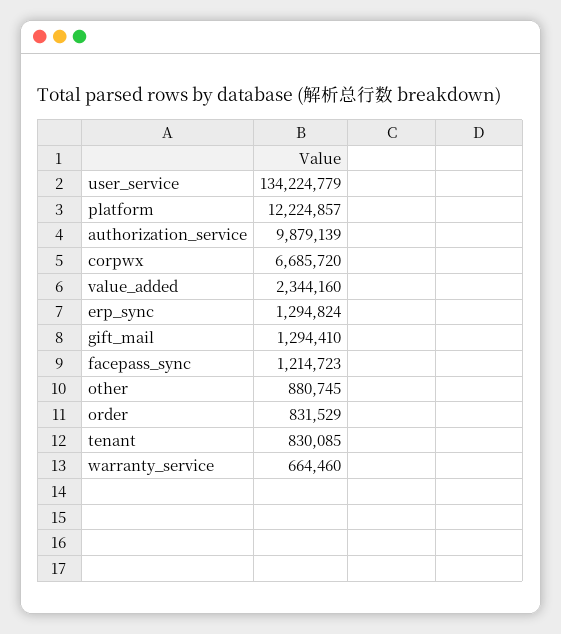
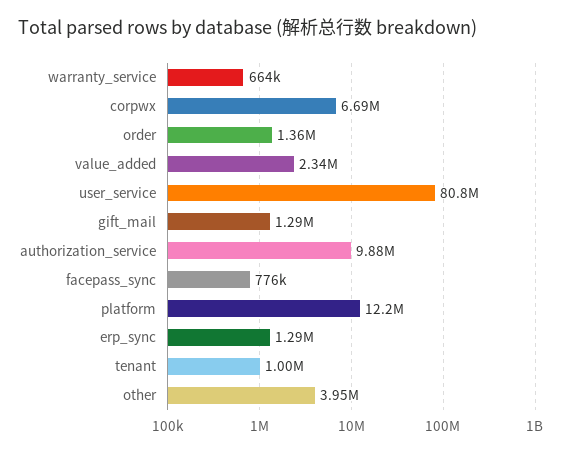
  {
-   "user_service": 134224779,
+   "user_service": 80800000,
    "platform": 12224857,
    "authorization_service": 9879139,
    "corpwx": 6685720,
    "value_added": 2344160,
    "erp_sync": 1294824,
    "gift_mail": 1294410,
-   "facepass_sync": 1214723,
+   "facepass_sync": 776000,
-   "other": 880745,
+   "other": 3950000,
-   "order": 831529,
+   "order": 1360000,
-   "tenant": 830085,
+   "tenant": 1000000,
    "warranty_service": 664460
  }

